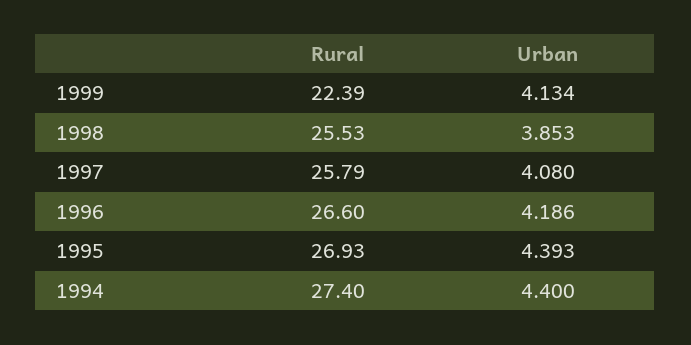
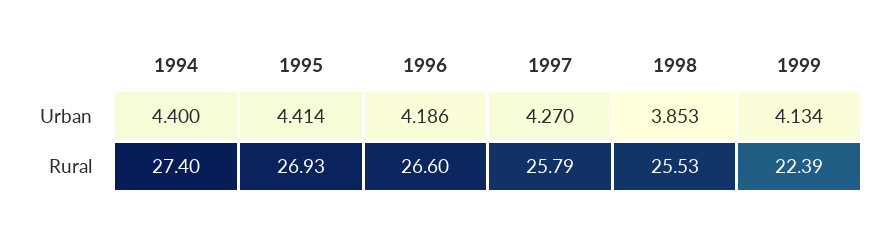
  {
    "Rural": {
      "1999": 22.39,
      "1998": 25.53,
      "1997": 25.79,
      "1996": 26.6,
      "1995": 26.93,
      "1994": 27.4
    },
    "Urban": {
      "1999": 4.134,
      "1998": 3.853,
-     "1997": 4.08,
+     "1997": 4.27,
      "1996": 4.186,
-     "1995": 4.393,
+     "1995": 4.414,
      "1994": 4.4
    }
  }

